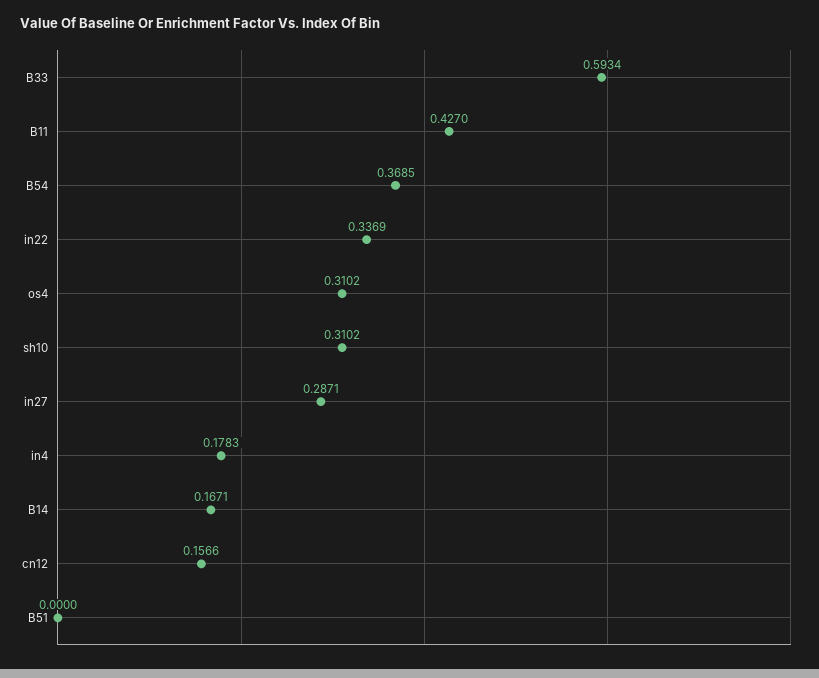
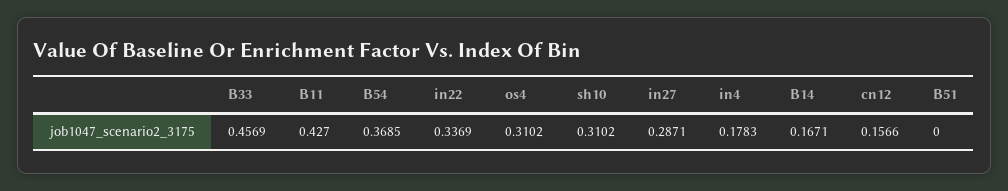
  {
-   "B33": 0.5934,
+   "B33": 0.4569,
    "B11": 0.427,
    "B54": 0.3685,
    "in22": 0.3369,
    "os4": 0.3102,
    "sh10": 0.3102,
    "in27": 0.2871,
    "in4": 0.1783,
    "B14": 0.1671,
    "cn12": 0.1566,
    "B51": 0
  }

